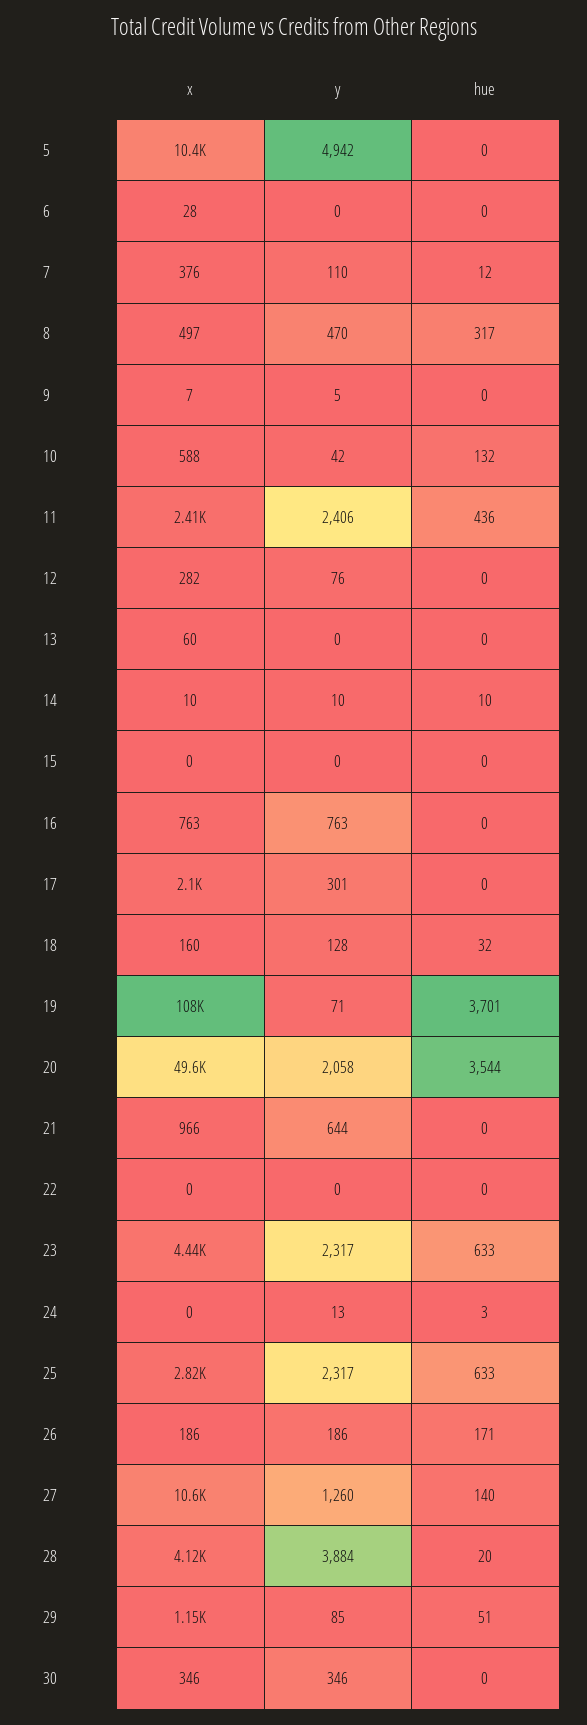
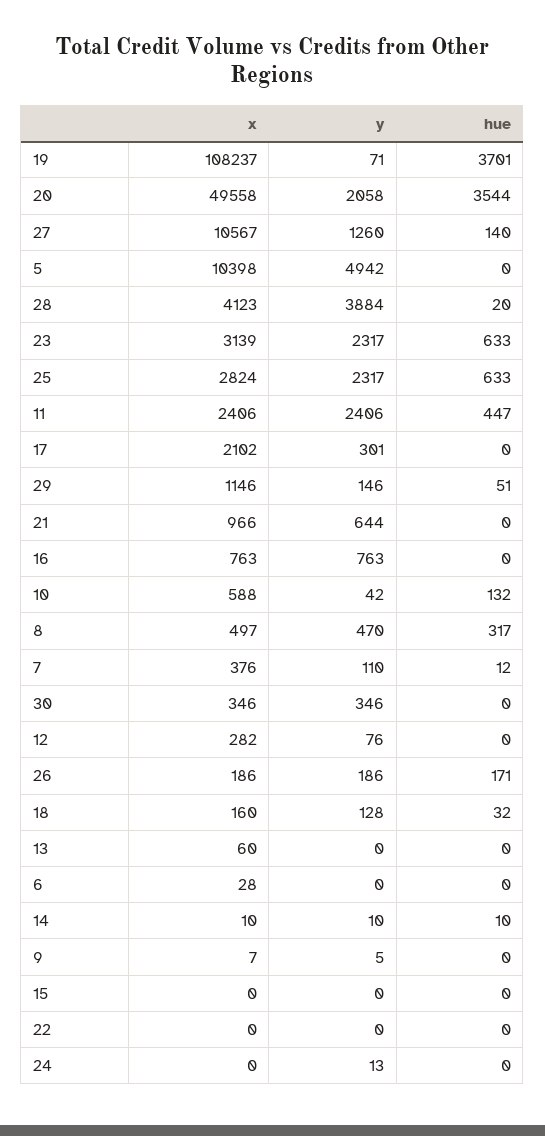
  {
    "x": {
      "5": 10398,
      "6": 28,
      "7": 376,
      "8": 497,
      "9": 7,
      "10": 588,
      "11": 2406,
      "12": 282,
      "13": 60,
      "14": 10,
      "15": 0,
      "16": 763,
      "17": 2102,
      "18": 160,
      "19": 108237,
      "20": 49558,
      "21": 966,
      "22": 0,
-     "23": 4440,
+     "23": 3139,
      "24": 0,
      "25": 2824,
      "26": 186,
      "27": 10567,
      "28": 4123,
      "29": 1146,
      "30": 346
    },
    "y": {
      "5": 4942,
      "6": 0,
      "7": 110,
      "8": 470,
      "9": 5,
      "10": 42,
      "11": 2406,
      "12": 76,
      "13": 0,
      "14": 10,
      "15": 0,
      "16": 763,
      "17": 301,
      "18": 128,
      "19": 71,
      "20": 2058,
      "21": 644,
      "22": 0,
      "23": 2317,
      "24": 13,
      "25": 2317,
      "26": 186,
      "27": 1260,
      "28": 3884,
-     "29": 85,
+     "29": 146,
      "30": 346
    },
    "hue": {
      "5": 0,
      "6": 0,
      "7": 12,
      "8": 317,
      "9": 0,
      "10": 132,
-     "11": 436,
+     "11": 447,
      "12": 0,
      "13": 0,
      "14": 10,
      "15": 0,
      "16": 0,
      "17": 0,
      "18": 32,
      "19": 3701,
      "20": 3544,
      "21": 0,
      "22": 0,
      "23": 633,
-     "24": 3,
+     "24": 0,
      "25": 633,
      "26": 171,
      "27": 140,
      "28": 20,
      "29": 51,
      "30": 0
    }
  }

